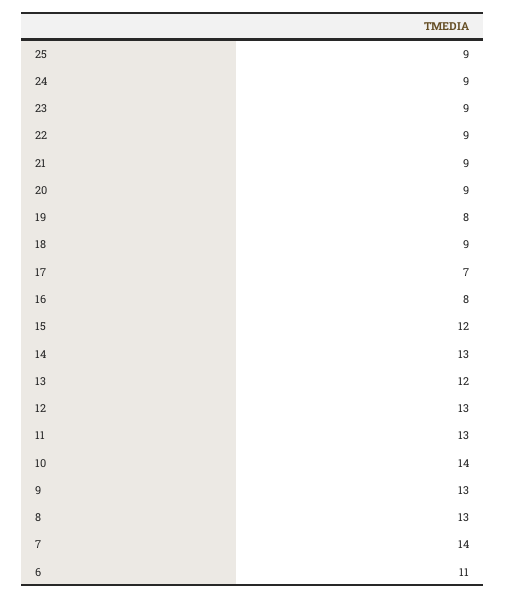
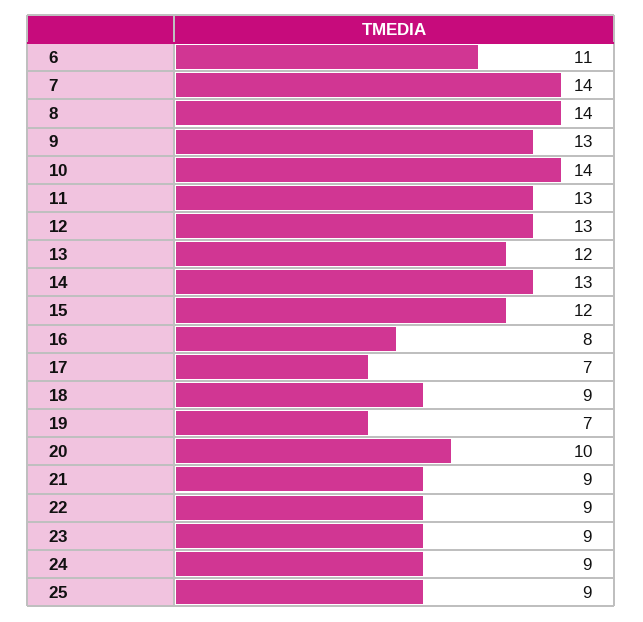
  {
    "25": 9,
    "24": 9,
    "23": 9,
    "22": 9,
    "21": 9,
-   "20": 9,
+   "20": 10,
-   "19": 8,
+   "19": 7,
    "18": 9,
    "17": 7,
    "16": 8,
    "15": 12,
    "14": 13,
    "13": 12,
    "12": 13,
    "11": 13,
    "10": 14,
    "9": 13,
-   "8": 13,
+   "8": 14,
    "7": 14,
    "6": 11
  }

